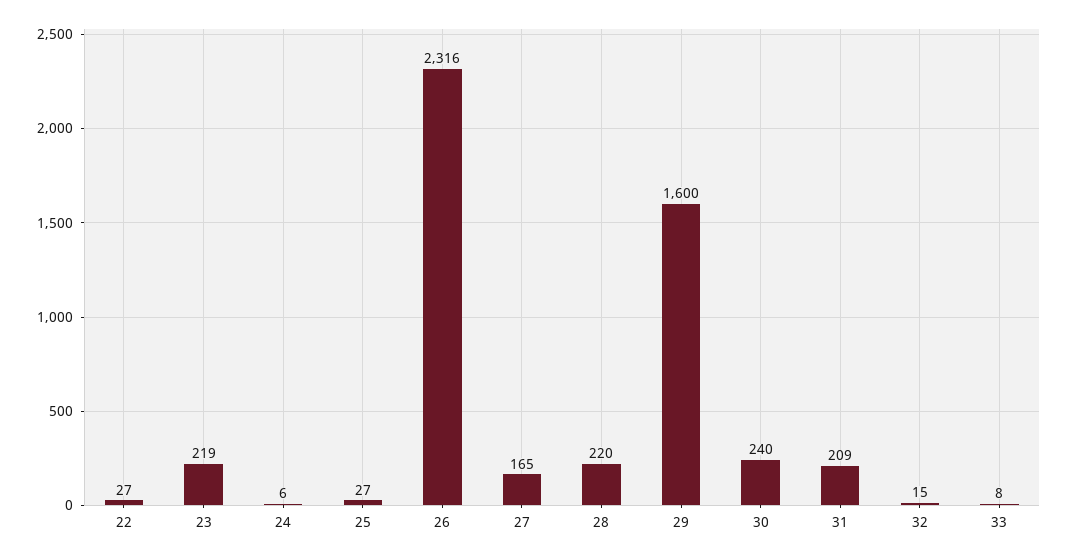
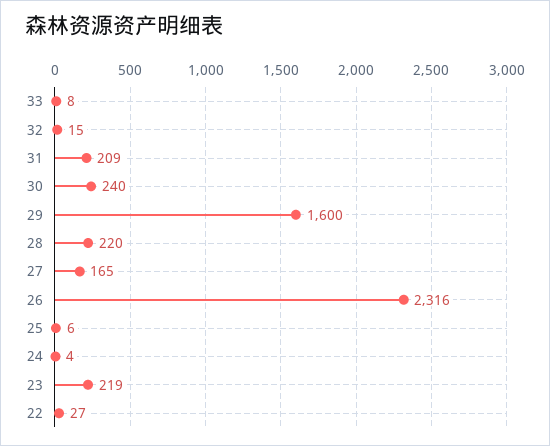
  {
    "22": 27,
    "23": 219,
-   "24": 6,
+   "24": 4,
-   "25": 27,
+   "25": 6,
    "26": 2316,
    "27": 165,
    "28": 220,
    "29": 1600,
    "30": 240,
    "31": 209,
    "32": 15,
    "33": 8
  }

